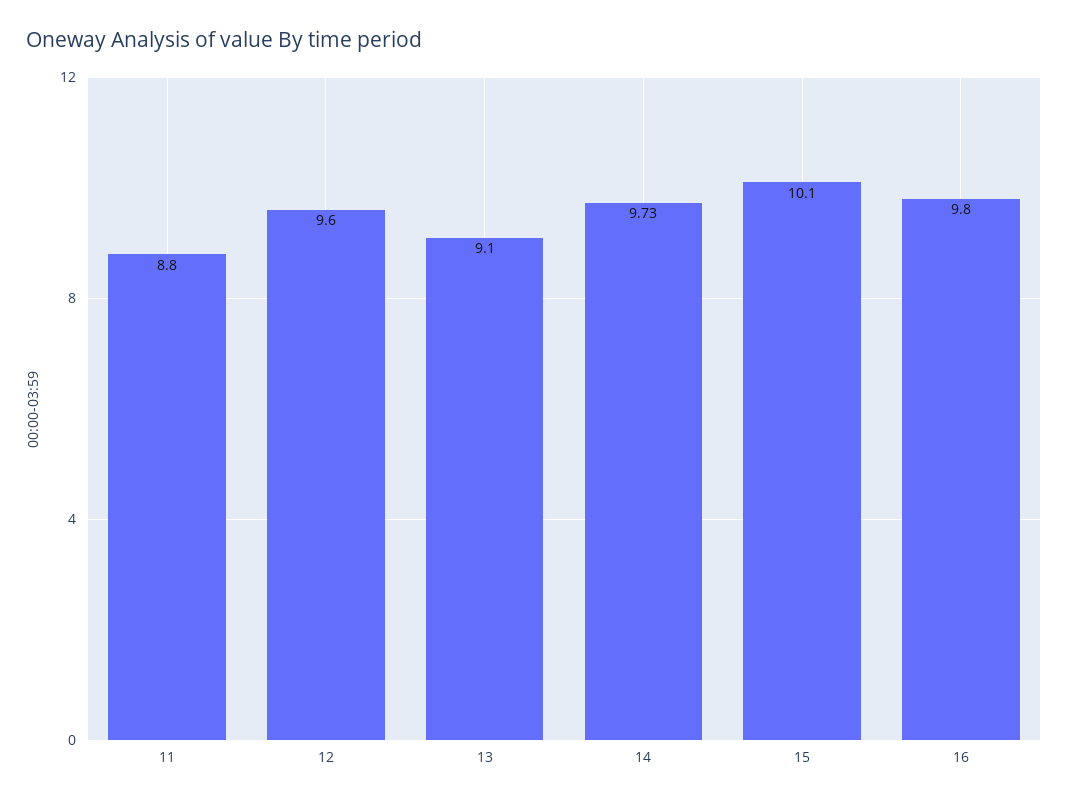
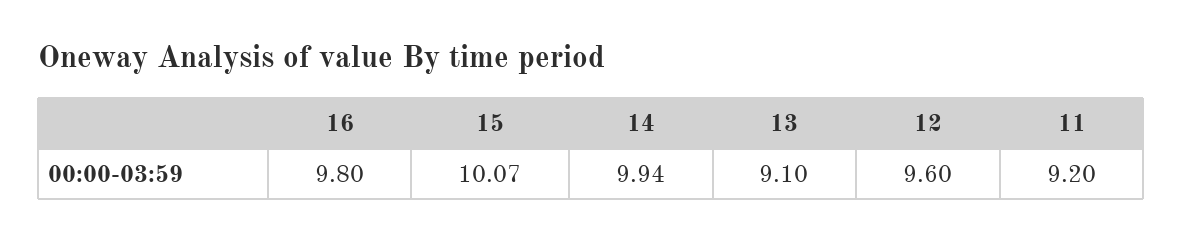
  {
-   "11": 8.8,
+   "11": 9.2,
    "12": 9.6,
    "13": 9.1,
-   "14": 9.73,
+   "14": 9.94,
-   "15": 10.1,
+   "15": 10.07,
    "16": 9.8
  }

